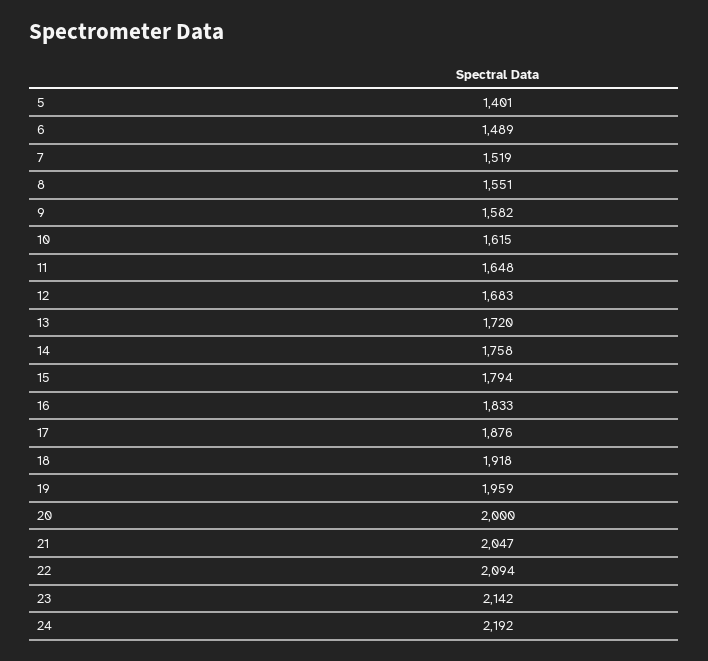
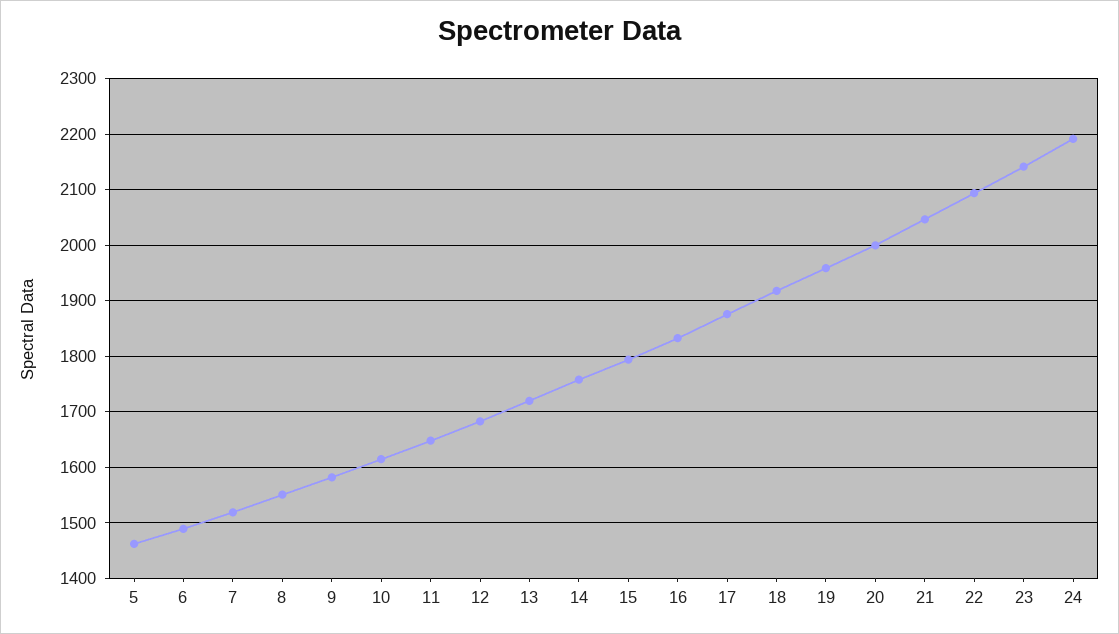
  {
-   "5": 1401,
+   "5": 1460,
    "6": 1489,
    "7": 1519,
    "8": 1551,
    "9": 1582,
    "10": 1615,
    "11": 1648,
    "12": 1683,
    "13": 1720,
    "14": 1758,
    "15": 1794,
    "16": 1833,
    "17": 1876,
    "18": 1918,
    "19": 1959,
    "20": 2000,
    "21": 2047,
    "22": 2094,
    "23": 2142,
    "24": 2192
  }

